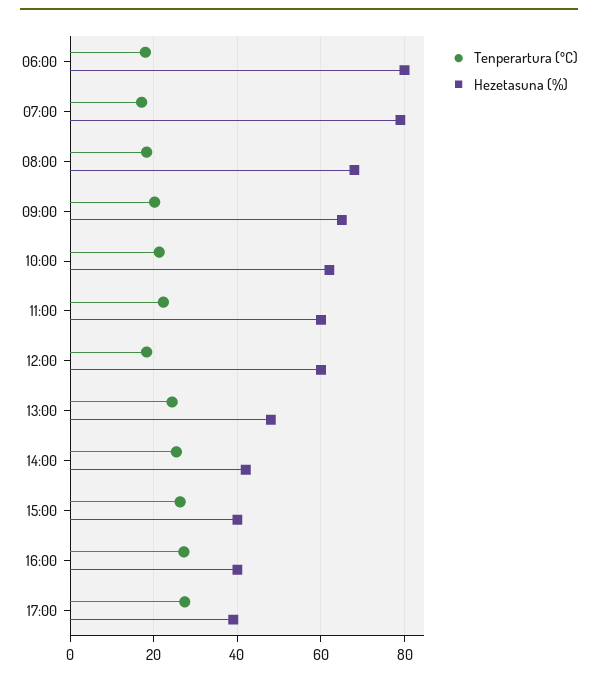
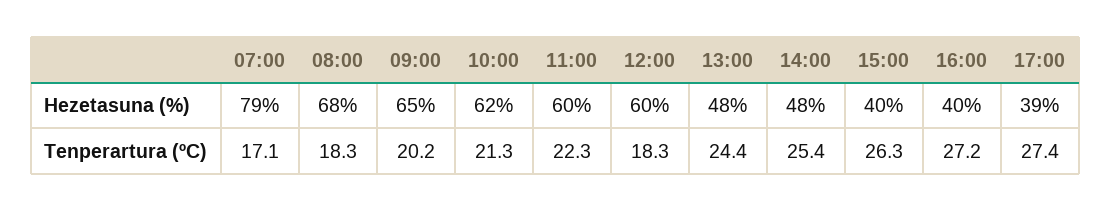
  {
    "Tenperartura (ºC)": {
-     "06:00": 18,
      "07:00": 17.1,
      "08:00": 18.3,
      "09:00": 20.2,
      "10:00": 21.3,
      "11:00": 22.3,
      "12:00": 18.3,
      "13:00": 24.4,
      "14:00": 25.4,
      "15:00": 26.3,
      "16:00": 27.2,
      "17:00": 27.4
    },
    "Hezetasuna (%)": {
-     "06:00": 80,
      "07:00": 79,
      "08:00": 68,
      "09:00": 65,
      "10:00": 62,
      "11:00": 60,
      "12:00": 60,
      "13:00": 48,
-     "14:00": 42,
+     "14:00": 48,
      "15:00": 40,
      "16:00": 40,
      "17:00": 39
    }
  }

